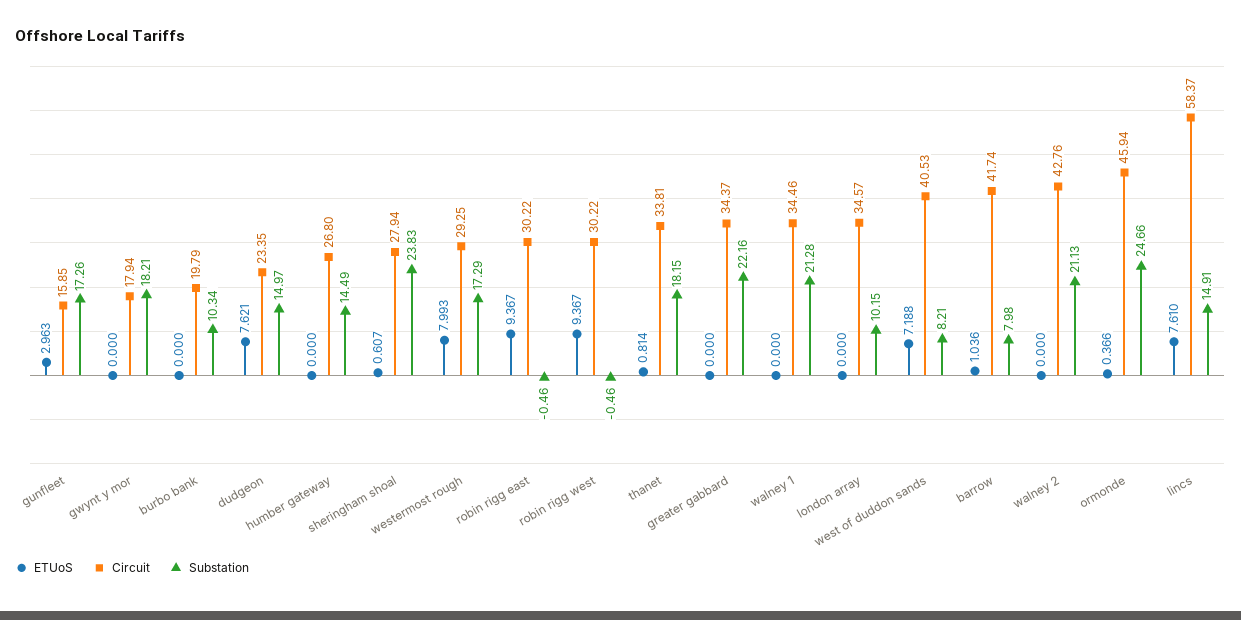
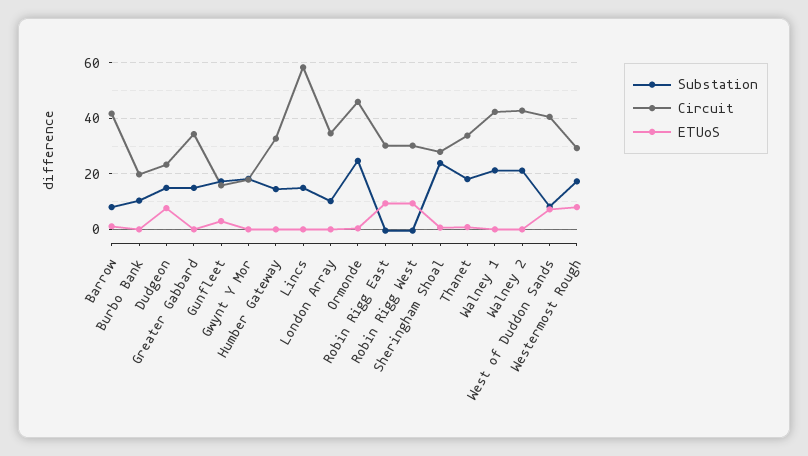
  {
    "ETUoS": {
      "gunfleet": 2.963,
      "gwynt y mor": 0,
      "burbo bank": 0,
      "dudgeon": 7.621,
      "humber gateway": 0,
      "sheringham shoal": 0.607,
      "westermost rough": 7.993,
      "robin rigg east": 9.367,
      "robin rigg west": 9.367,
      "thanet": 0.814,
      "greater gabbard": 0,
      "walney 1": 0,
      "london array": 0,
      "west of duddon sands": 7.188,
      "barrow": 1.036,
      "walney 2": 0,
      "ormonde": 0.366,
-     "lincs": 7.61
+     "lincs": 0
    },
    "Circuit": {
      "gunfleet": 15.85,
      "gwynt y mor": 17.94,
      "burbo bank": 19.79,
      "dudgeon": 23.35,
-     "humber gateway": 26.8,
+     "humber gateway": 32.5,
      "sheringham shoal": 27.94,
      "westermost rough": 29.25,
      "robin rigg east": 30.22,
      "robin rigg west": 30.22,
      "thanet": 33.81,
      "greater gabbard": 34.37,
-     "walney 1": 34.46,
+     "walney 1": 42.5,
      "london array": 34.57,
      "west of duddon sands": 40.53,
      "barrow": 41.74,
      "walney 2": 42.76,
      "ormonde": 45.94,
      "lincs": 58.37
    },
    "Substation": {
      "gunfleet": 17.26,
      "gwynt y mor": 18.21,
      "burbo bank": 10.34,
      "dudgeon": 14.97,
      "humber gateway": 14.49,
      "sheringham shoal": 23.83,
      "westermost rough": 17.29,
      "robin rigg east": -0.46,
      "robin rigg west": -0.46,
      "thanet": 18.15,
-     "greater gabbard": 22.16,
+     "greater gabbard": 15,
      "walney 1": 21.28,
      "london array": 10.15,
      "west of duddon sands": 8.21,
      "barrow": 7.98,
      "walney 2": 21.13,
      "ormonde": 24.66,
      "lincs": 14.91
    }
  }

